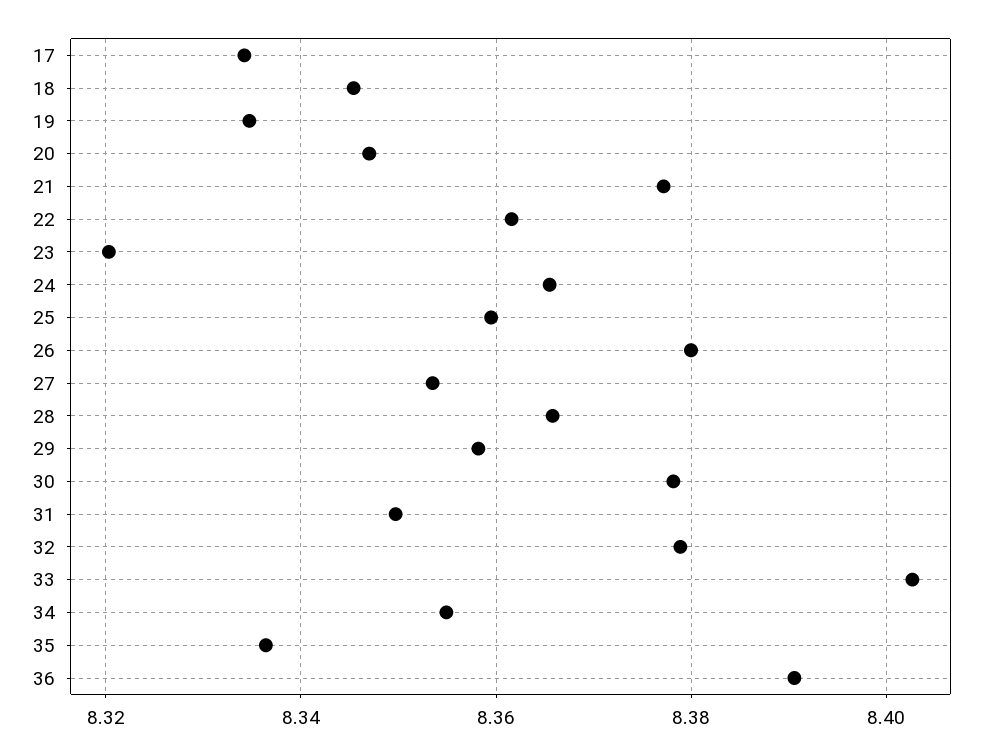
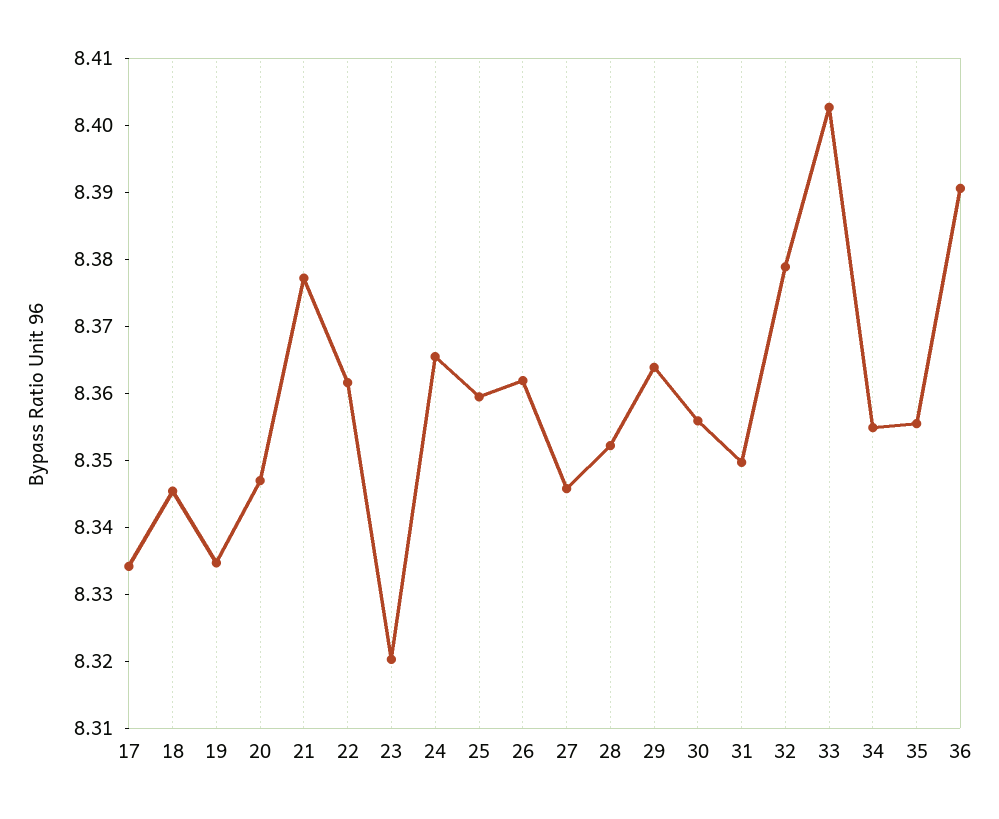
  {
    "17": 8.334,
    "18": 8.346,
    "19": 8.334,
    "20": 8.348,
    "21": 8.378,
    "22": 8.362,
    "23": 8.32,
    "24": 8.366,
    "25": 8.36,
-   "26": 8.38,
+   "26": 8.362,
-   "27": 8.354,
+   "27": 8.346,
-   "28": 8.366,
+   "28": 8.352,
-   "29": 8.358,
+   "29": 8.364,
-   "30": 8.378,
+   "30": 8.356,
    "31": 8.35,
    "32": 8.378,
    "33": 8.402,
    "34": 8.354,
-   "35": 8.336,
+   "35": 8.356,
    "36": 8.39
  }

